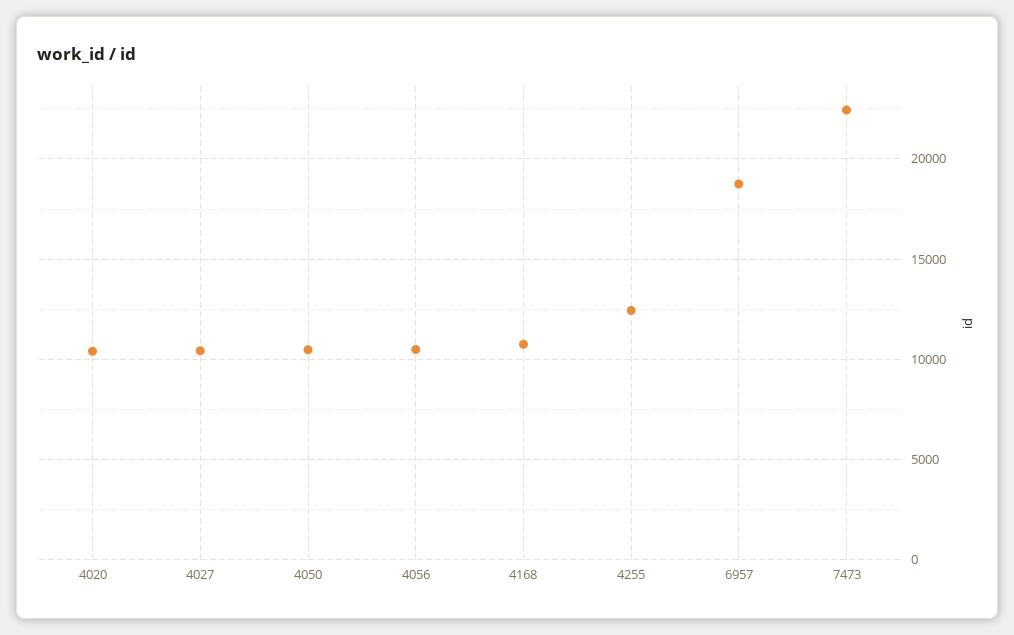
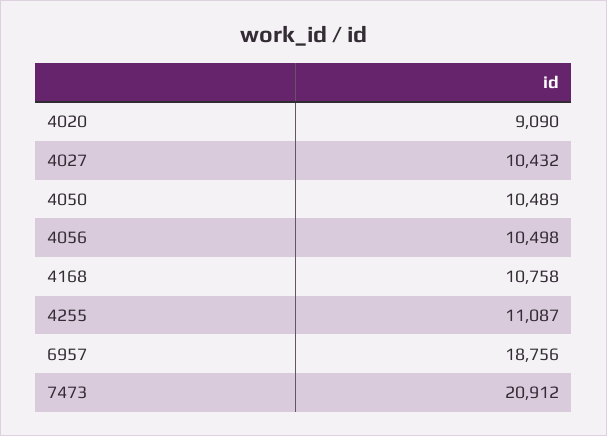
  {
-   "4020": 10500,
+   "4020": 9090,
    "4027": 10432,
    "4050": 10489,
    "4056": 10498,
    "4168": 10758,
-   "4255": 12500,
+   "4255": 11087,
    "6957": 18756,
-   "7473": 22500
+   "7473": 20912
  }

